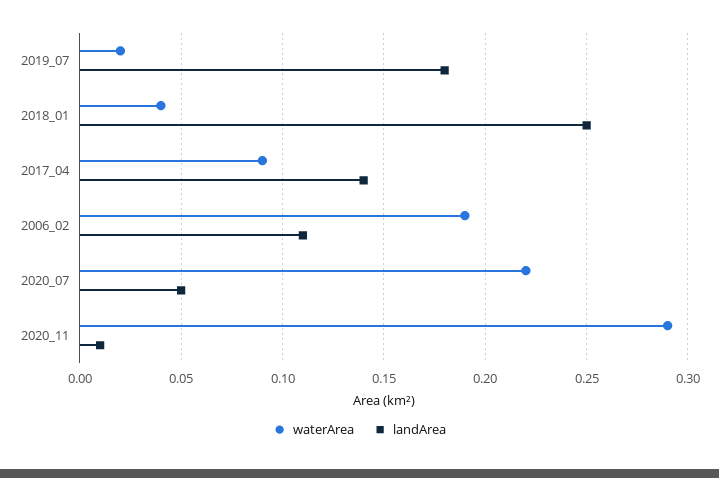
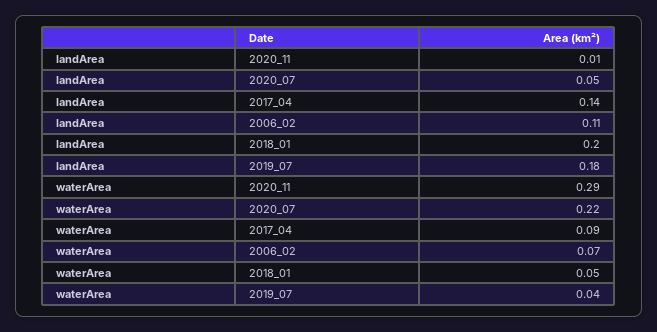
  {
    "waterArea": {
-     "2019_07": 0.02,
+     "2019_07": 0.04,
-     "2018_01": 0.04,
+     "2018_01": 0.05,
      "2017_04": 0.09,
-     "2006_02": 0.19,
+     "2006_02": 0.07,
      "2020_07": 0.22,
      "2020_11": 0.29
    },
    "landArea": {
      "2019_07": 0.18,
-     "2018_01": 0.25,
+     "2018_01": 0.2,
      "2017_04": 0.14,
      "2006_02": 0.11,
      "2020_07": 0.05,
      "2020_11": 0.01
    }
  }

